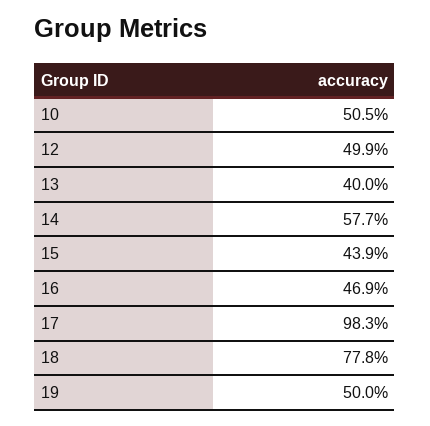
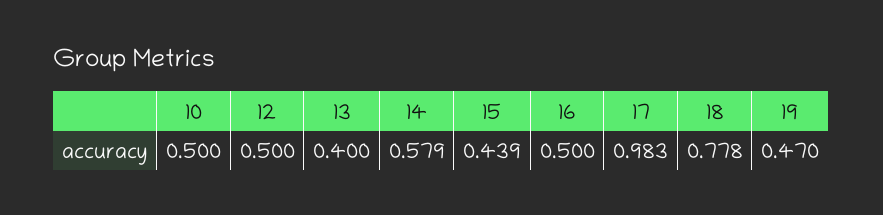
  {
-   "10": 0.505,
+   "10": 0.5,
-   "12": 0.499,
+   "12": 0.5,
    "13": 0.4,
-   "14": 0.577,
+   "14": 0.579,
    "15": 0.439,
-   "16": 0.469,
+   "16": 0.5,
    "17": 0.983,
    "18": 0.778,
-   "19": 0.5
+   "19": 0.47
  }

